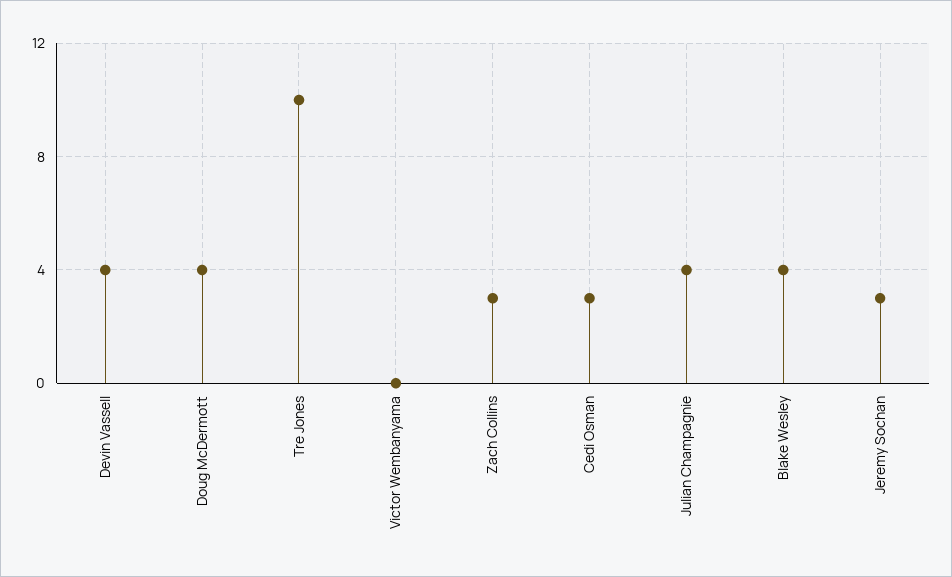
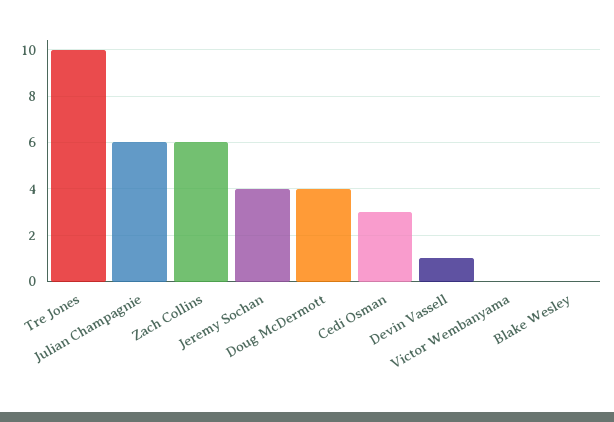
  {
-   "Devin Vassell": 4,
+   "Devin Vassell": 1,
    "Doug McDermott": 4,
    "Tre Jones": 10,
    "Victor Wembanyama": 0,
-   "Zach Collins": 3,
+   "Zach Collins": 6,
    "Cedi Osman": 3,
-   "Julian Champagnie": 4,
+   "Julian Champagnie": 6,
-   "Blake Wesley": 4,
+   "Blake Wesley": 0,
-   "Jeremy Sochan": 3
+   "Jeremy Sochan": 4
  }

